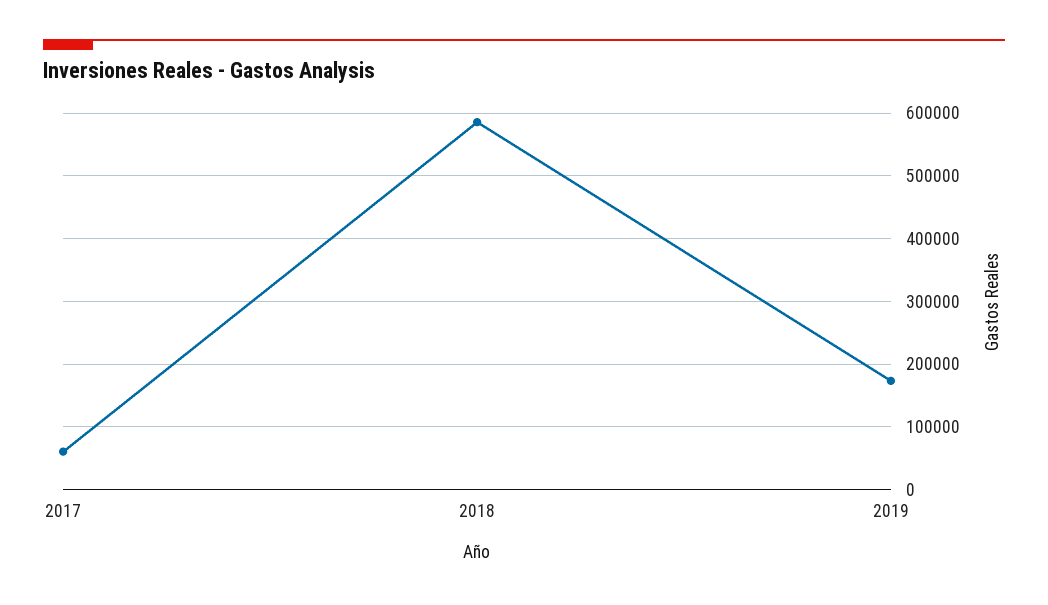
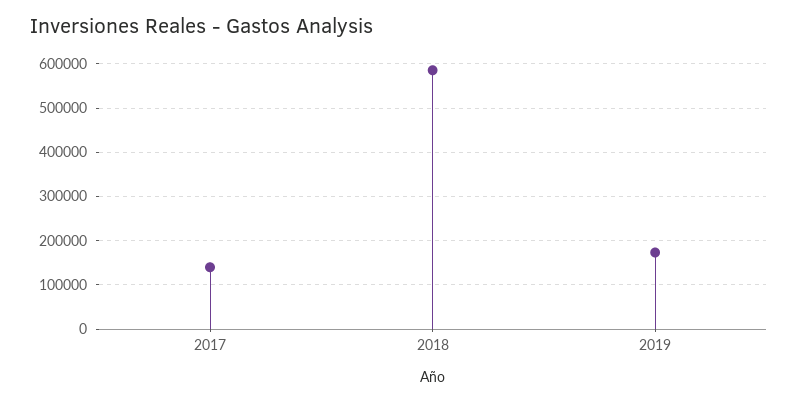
  {
-   "2017": 60000,
+   "2017": 140000,
    "2018": 590000,
    "2019": 170000
  }

